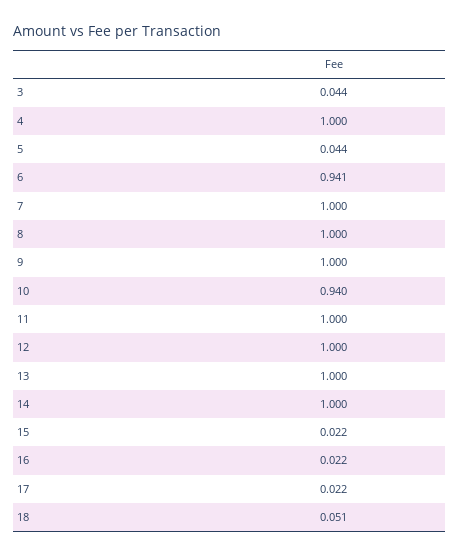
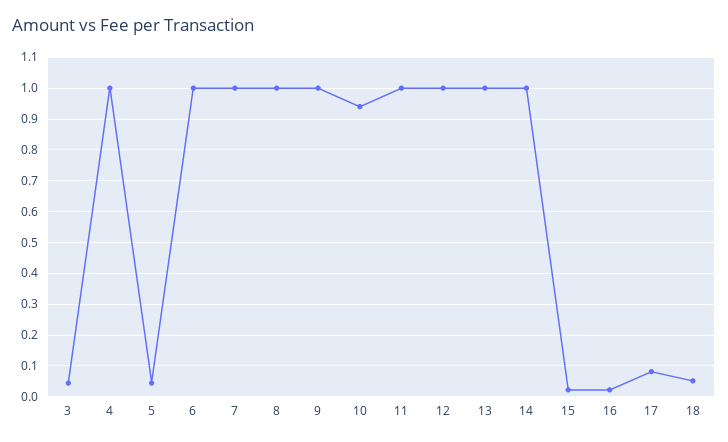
  {
    "3": 0.044,
    "4": 1,
    "5": 0.044,
-   "6": 0.941,
+   "6": 1,
    "7": 1,
    "8": 1,
    "9": 1,
    "10": 0.94,
    "11": 1,
    "12": 1,
    "13": 1,
    "14": 1,
    "15": 0.022,
    "16": 0.022,
-   "17": 0.022,
+   "17": 0.08,
    "18": 0.051
  }

